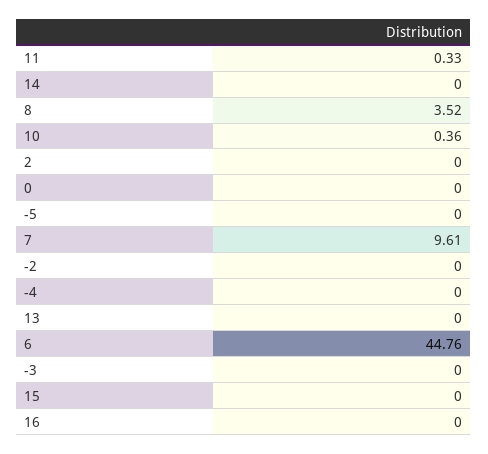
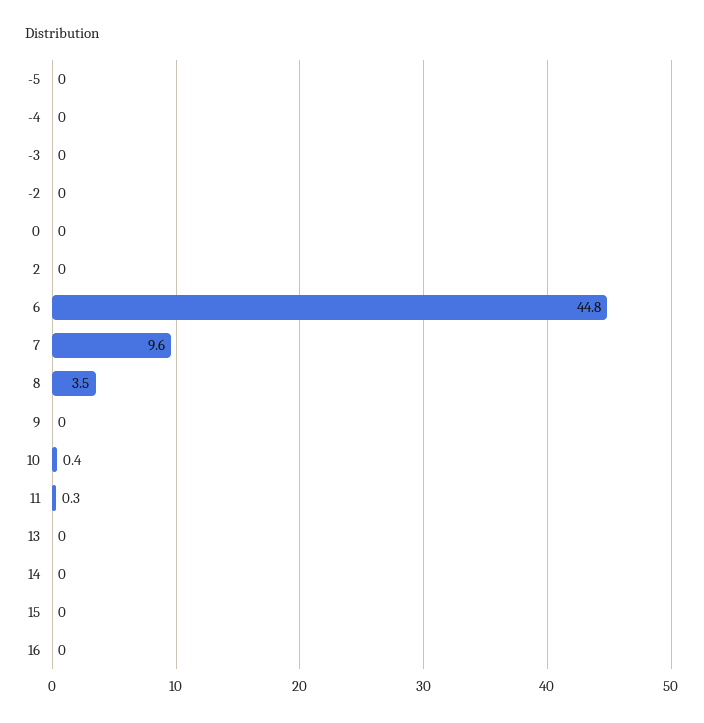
  {
    "11": 0.33,
    "14": 0,
    "8": 3.52,
    "10": 0.36,
    "2": 0,
    "0": 0,
    "-5": 0,
    "7": 9.61,
    "-2": 0,
    "-4": 0,
    "13": 0,
    "6": 44.76,
    "-3": 0,
    "15": 0,
-   "16": 0
+   "16": 0,
+   "9": 0
  }

